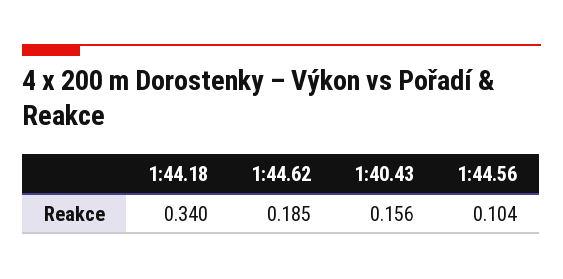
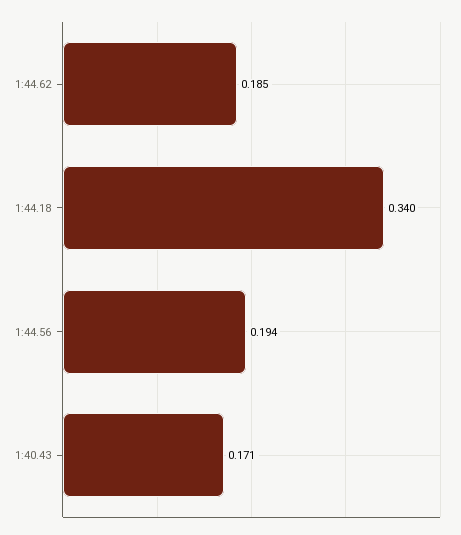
  {
    "1:44.18": 0.34,
    "1:44.62": 0.185,
-   "1:40.43": 0.156,
+   "1:40.43": 0.171,
-   "1:44.56": 0.104
+   "1:44.56": 0.194
  }

